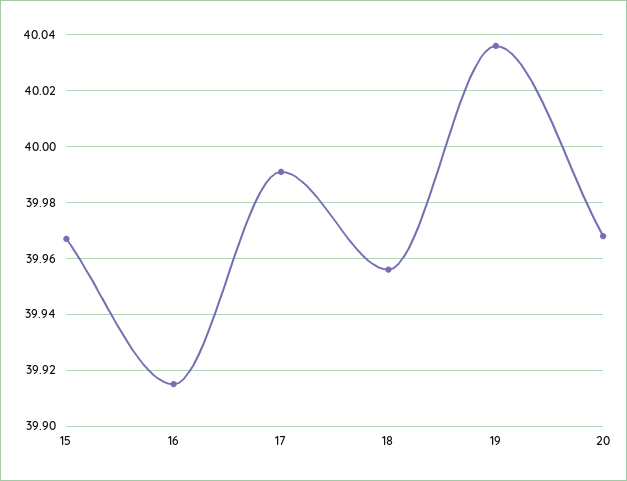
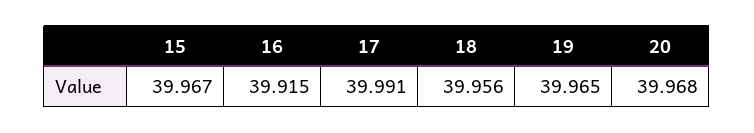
  {
    "15": 39.967,
    "16": 39.915,
    "17": 39.991,
    "18": 39.956,
-   "19": 40.035,
+   "19": 39.965,
    "20": 39.968
  }

